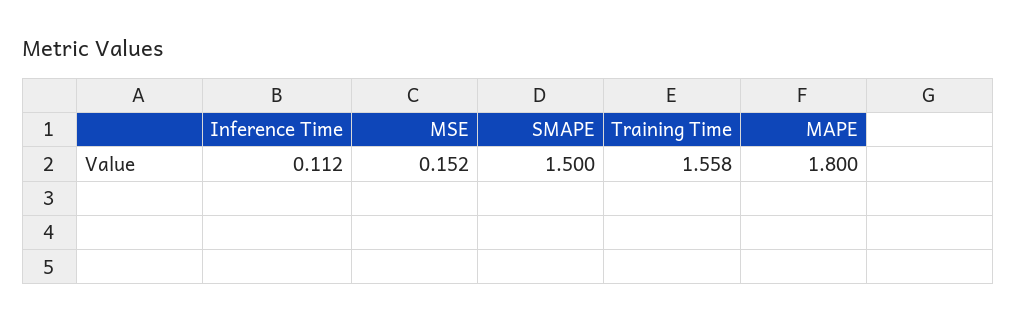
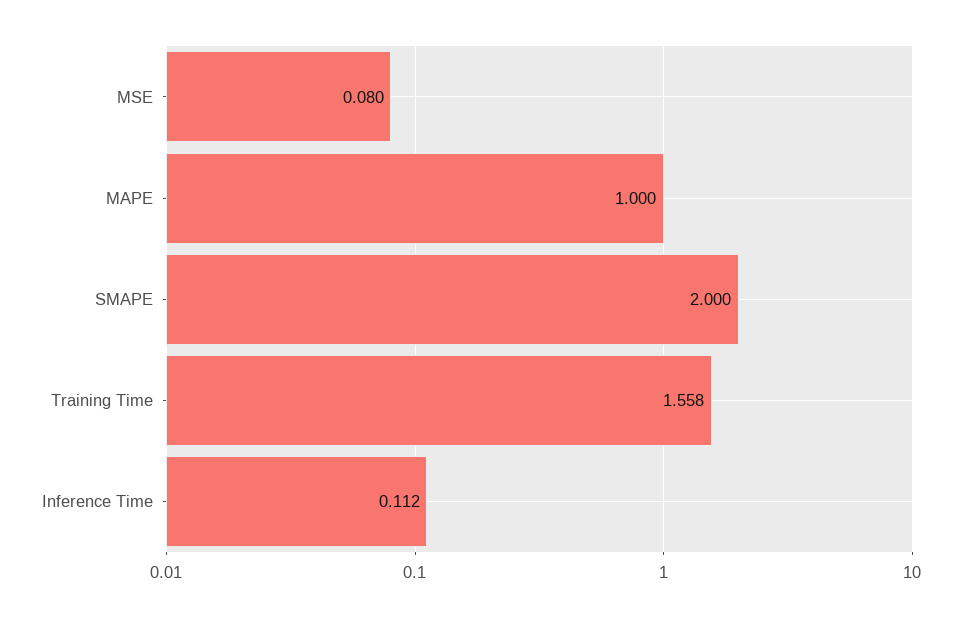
  {
    "Inference Time": 0.112,
-   "MSE": 0.152,
+   "MSE": 0.08,
-   "SMAPE": 1.5,
+   "SMAPE": 2,
    "Training Time": 1.558,
-   "MAPE": 1.8
+   "MAPE": 1
  }

